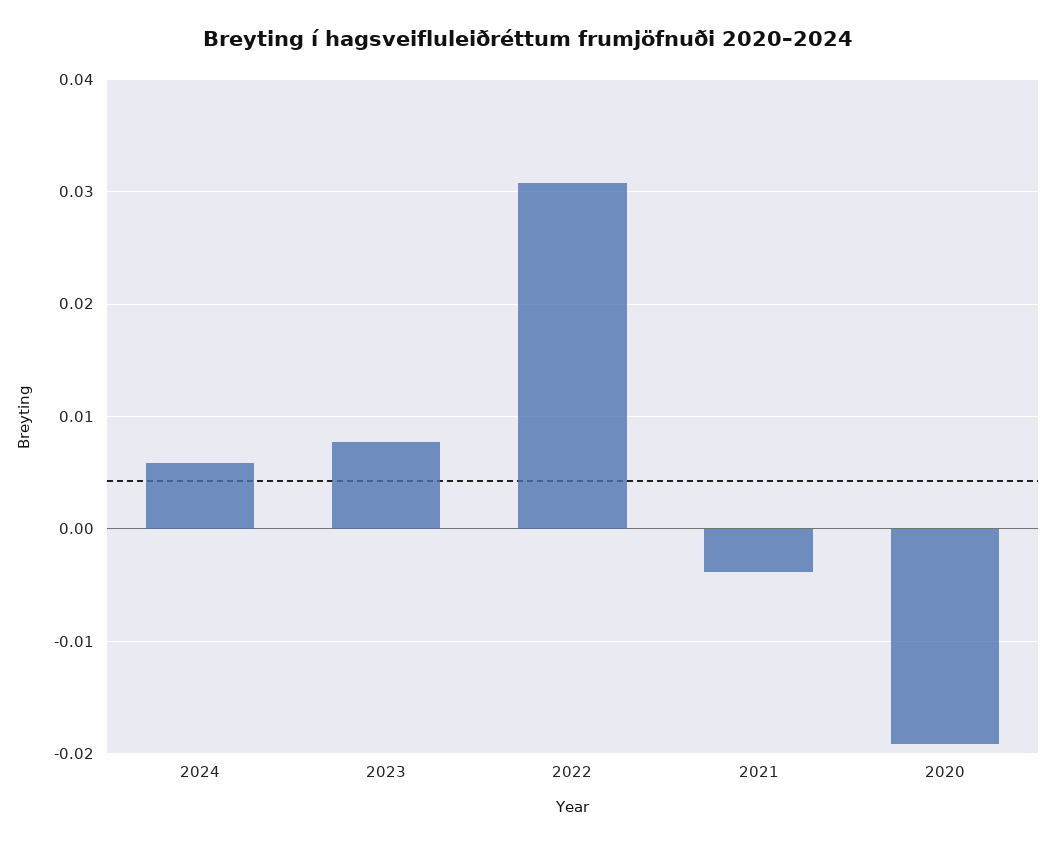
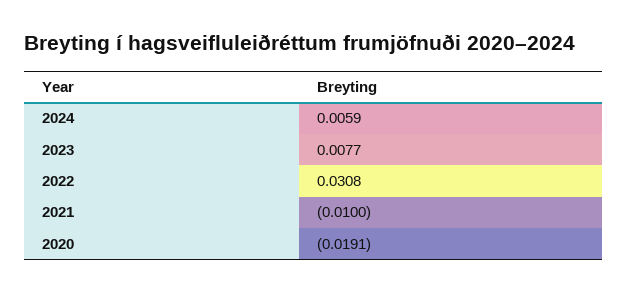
  {
    "2024": 0.0059,
    "2023": 0.0077,
    "2022": 0.0308,
-   "2021": -0.004,
+   "2021": -0.01,
    "2020": -0.0191
  }

